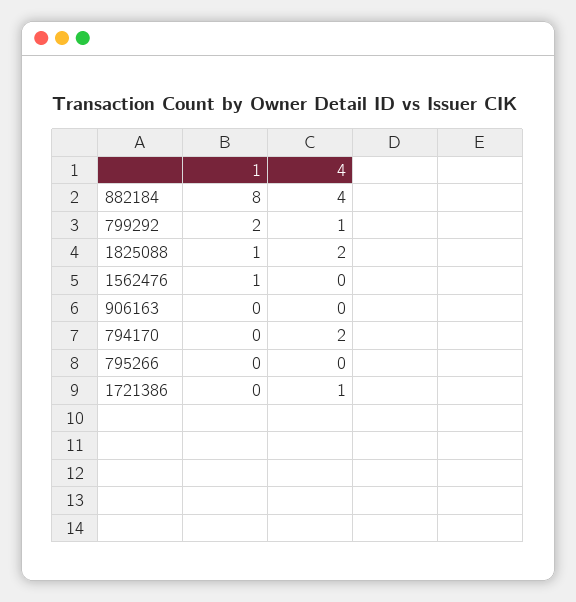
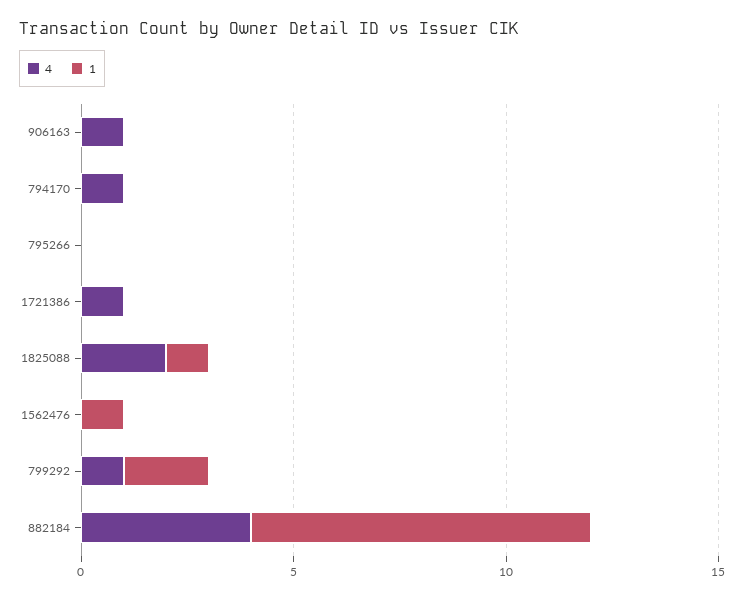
  {
    "1": {
      "882184": 8,
      "799292": 2,
      "1825088": 1,
      "1562476": 1,
      "906163": 0,
      "794170": 0,
      "795266": 0,
      "1721386": 0
    },
    "4": {
      "882184": 4,
      "799292": 1,
      "1825088": 2,
      "1562476": 0,
-     "906163": 0,
+     "906163": 1,
-     "794170": 2,
+     "794170": 1,
      "795266": 0,
      "1721386": 1
    }
  }

